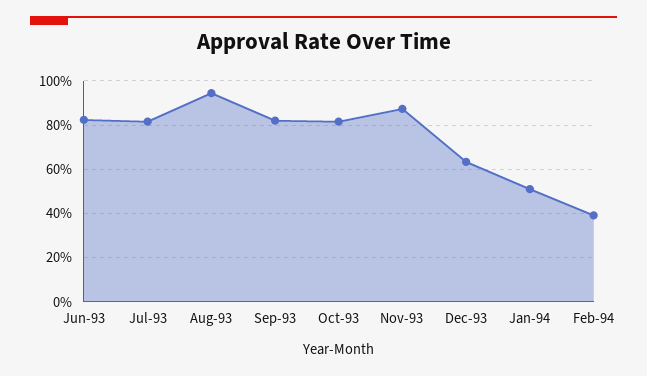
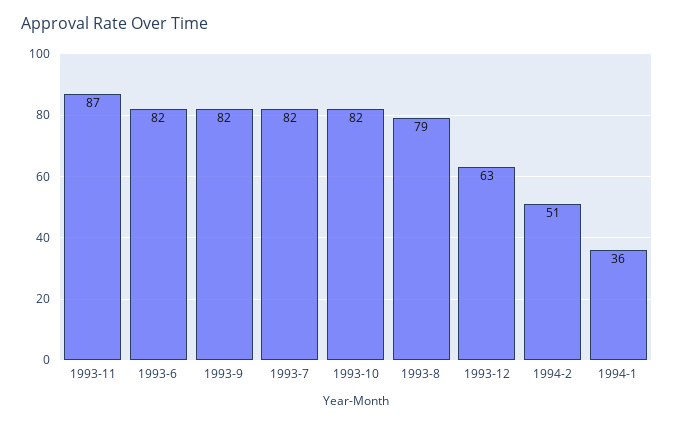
  {
    "Jun-93": 82,
    "Jul-93": 82,
-   "Aug-93": 95,
+   "Aug-93": 79,
    "Sep-93": 82,
    "Oct-93": 82,
    "Nov-93": 87,
    "Dec-93": 63,
-   "Jan-94": 50,
+   "Jan-94": 36,
-   "Feb-94": 40
+   "Feb-94": 51
  }

